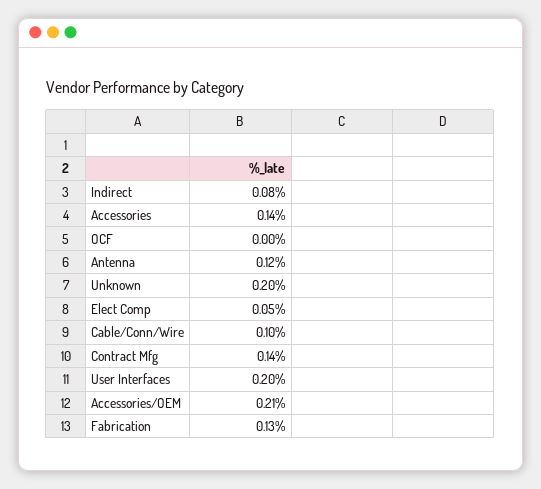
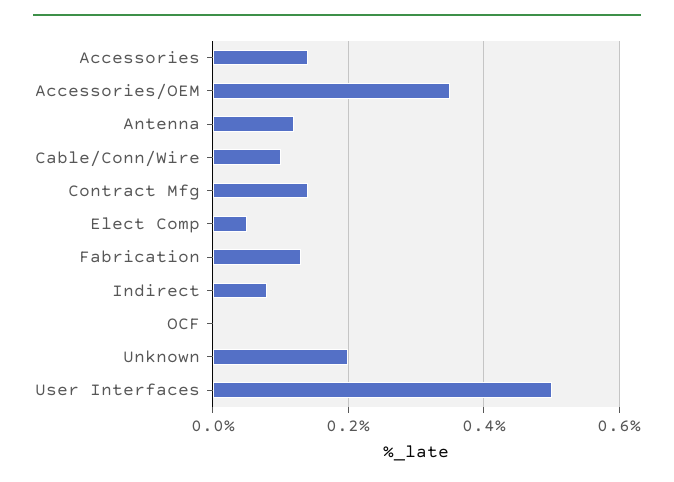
  {
    "Indirect": 0.08,
    "Accessories": 0.14,
    "OCF": 0,
    "Antenna": 0.12,
    "Unknown": 0.2,
    "Elect Comp": 0.05,
    "Cable/Conn/Wire": 0.1,
    "Contract Mfg": 0.14,
-   "User Interfaces": 0.2,
+   "User Interfaces": 0.5,
-   "Accessories/OEM": 0.21,
+   "Accessories/OEM": 0.35,
    "Fabrication": 0.13
  }

